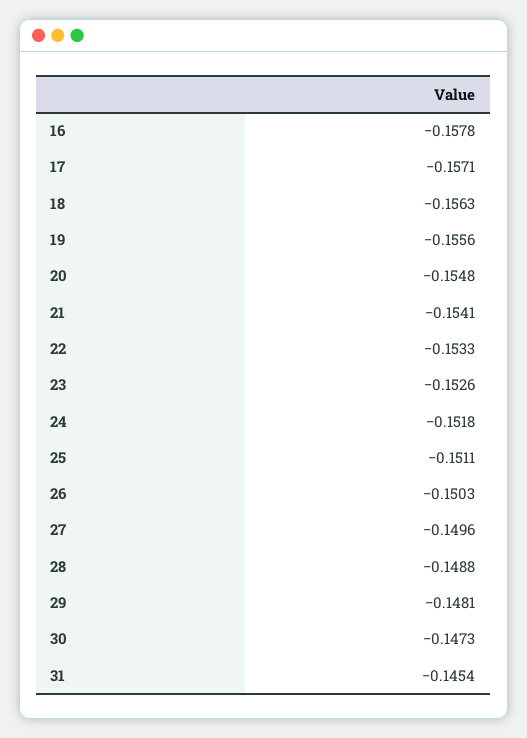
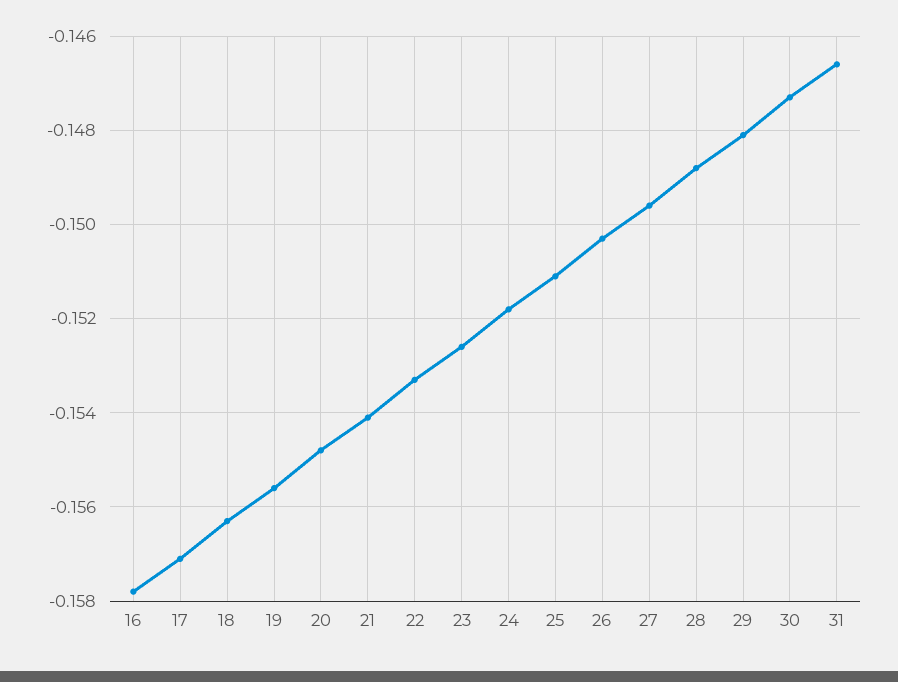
  {
    "16": -0.1578,
    "17": -0.1571,
    "18": -0.1563,
    "19": -0.1556,
    "20": -0.1548,
    "21": -0.1541,
    "22": -0.1533,
    "23": -0.1526,
    "24": -0.1518,
    "25": -0.1511,
    "26": -0.1503,
    "27": -0.1496,
    "28": -0.1488,
    "29": -0.1481,
    "30": -0.1473,
-   "31": -0.1454
+   "31": -0.1465
  }

